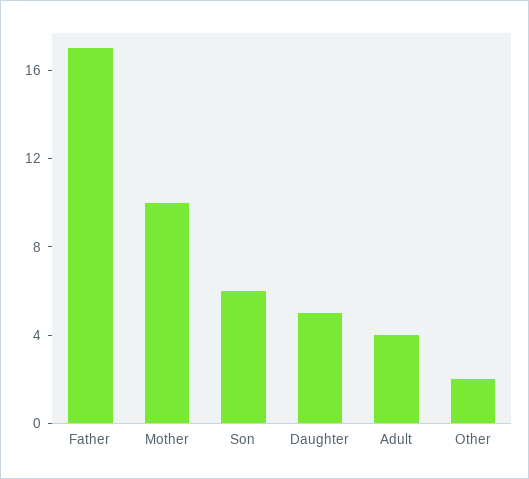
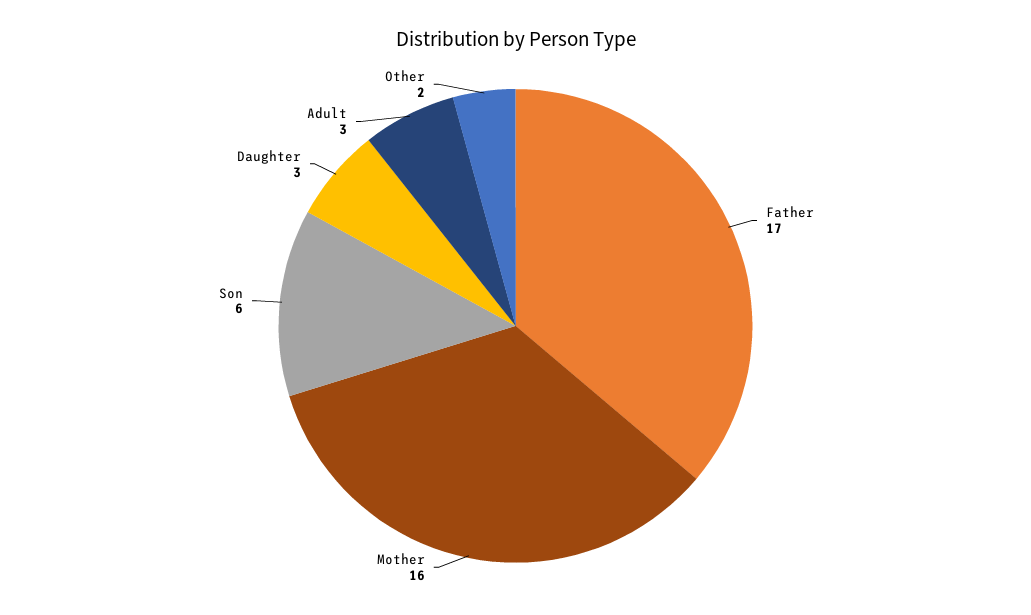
  {
    "Father": 17,
-   "Mother": 10,
+   "Mother": 16,
    "Son": 6,
-   "Daughter": 5,
+   "Daughter": 3,
-   "Adult": 4,
+   "Adult": 3,
    "Other": 2
  }

